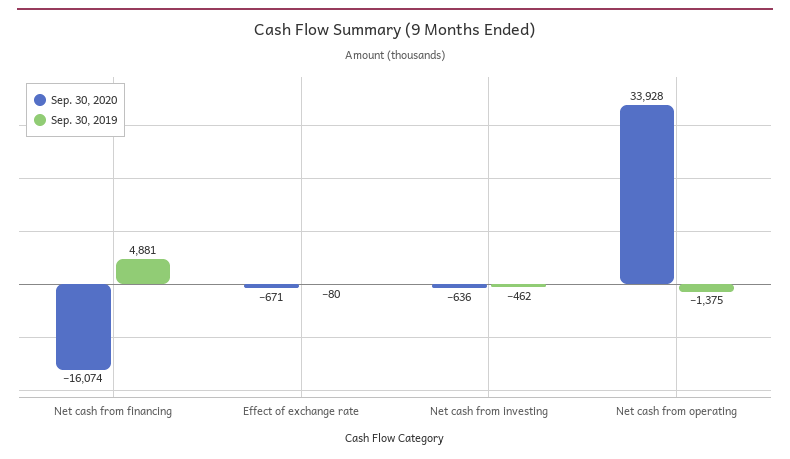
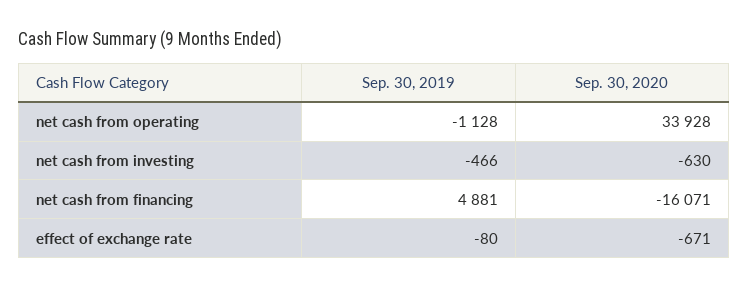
  {
    "Sep. 30, 2020": {
-     "Net cash from financing": -16074,
+     "Net cash from financing": -16071,
      "Effect of exchange rate": -671,
-     "Net cash from investing": -636,
+     "Net cash from investing": -630,
      "Net cash from operating": 33928
    },
    "Sep. 30, 2019": {
      "Net cash from financing": 4881,
      "Effect of exchange rate": -80,
-     "Net cash from investing": -462,
+     "Net cash from investing": -466,
-     "Net cash from operating": -1375
+     "Net cash from operating": -1128
    }
  }

